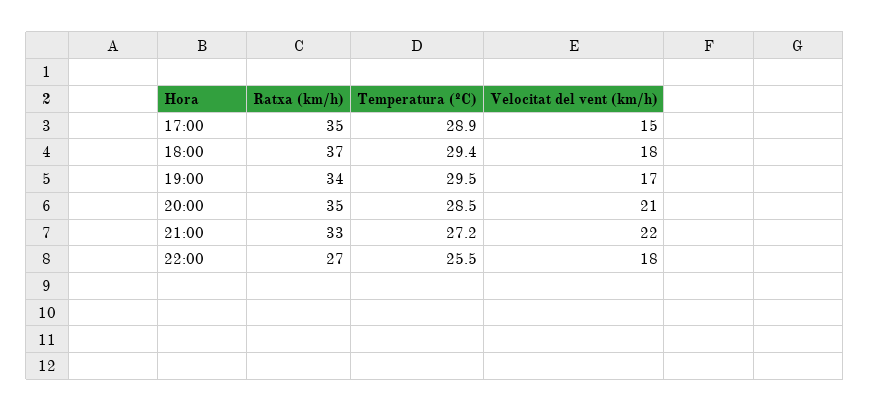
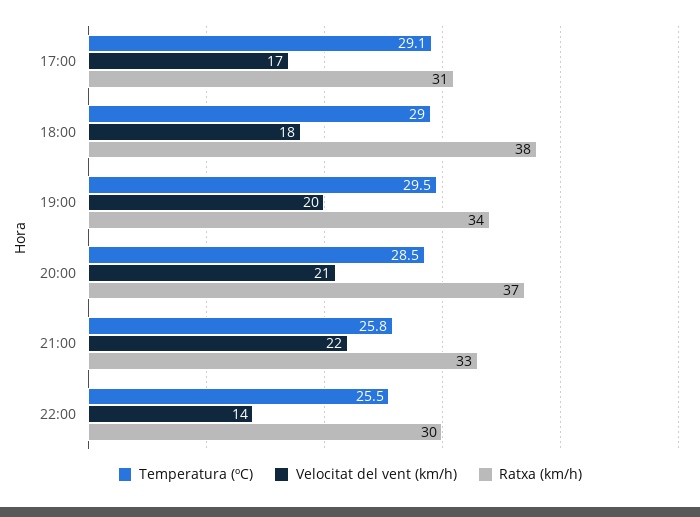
  {
    "Ratxa (km/h)": {
-     "17:00": 35,
+     "17:00": 31,
-     "18:00": 37,
+     "18:00": 38,
      "19:00": 34,
-     "20:00": 35,
+     "20:00": 37,
      "21:00": 33,
-     "22:00": 27
+     "22:00": 30
    },
    "Temperatura (ºC)": {
-     "17:00": 28.9,
+     "17:00": 29.1,
-     "18:00": 29.4,
+     "18:00": 29,
      "19:00": 29.5,
      "20:00": 28.5,
-     "21:00": 27.2,
+     "21:00": 25.8,
      "22:00": 25.5
    },
    "Velocitat del vent (km/h)": {
-     "17:00": 15,
+     "17:00": 17,
      "18:00": 18,
-     "19:00": 17,
+     "19:00": 20,
      "20:00": 21,
      "21:00": 22,
-     "22:00": 18
+     "22:00": 14
    }
  }

